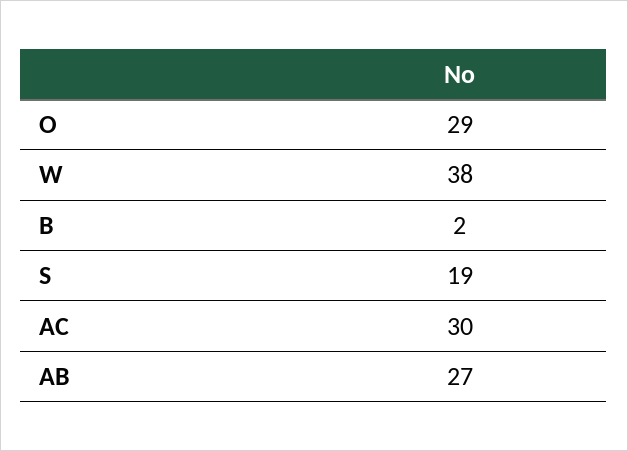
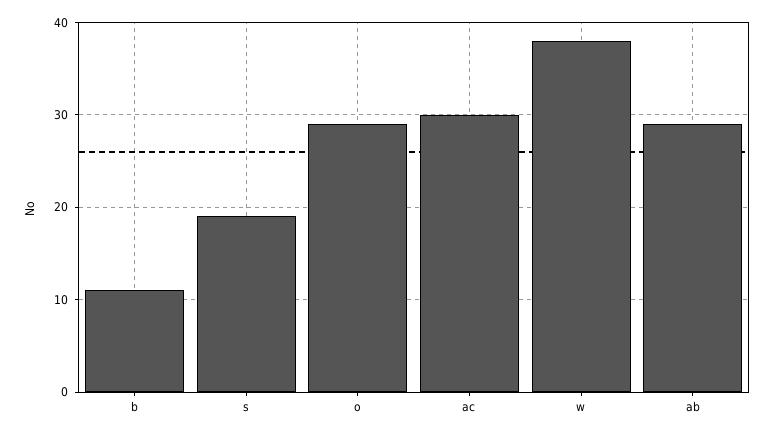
  {
    "O": 29,
    "W": 38,
-   "B": 2,
+   "B": 11,
    "S": 19,
    "AC": 30,
-   "AB": 27
+   "AB": 29
  }

